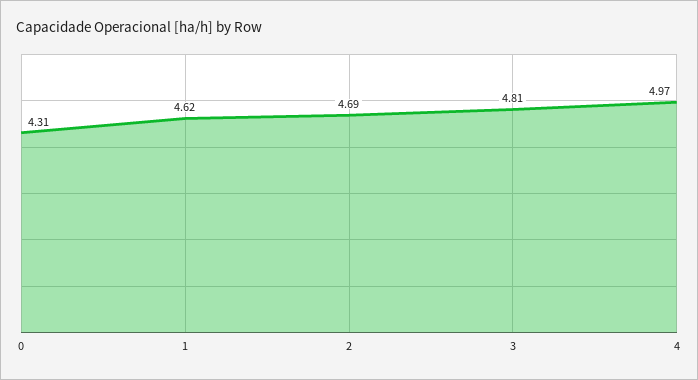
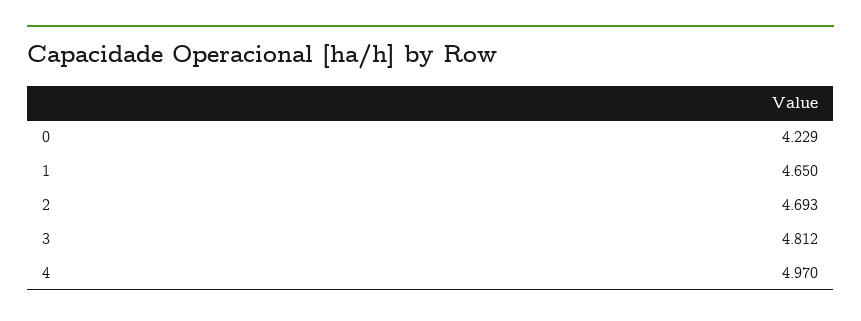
  {
-   "0": 4.31,
+   "0": 4.229,
-   "1": 4.62,
+   "1": 4.65,
    "2": 4.693,
    "3": 4.812,
    "4": 4.97
  }

